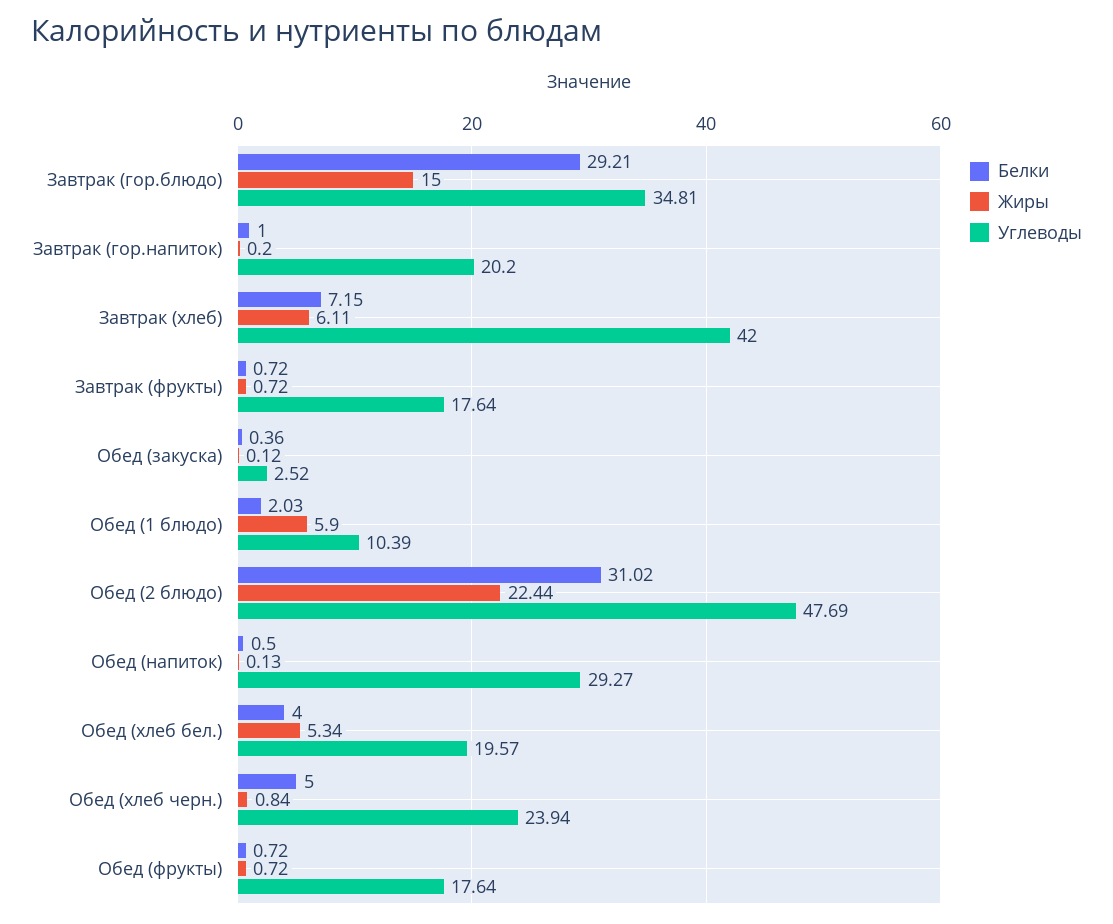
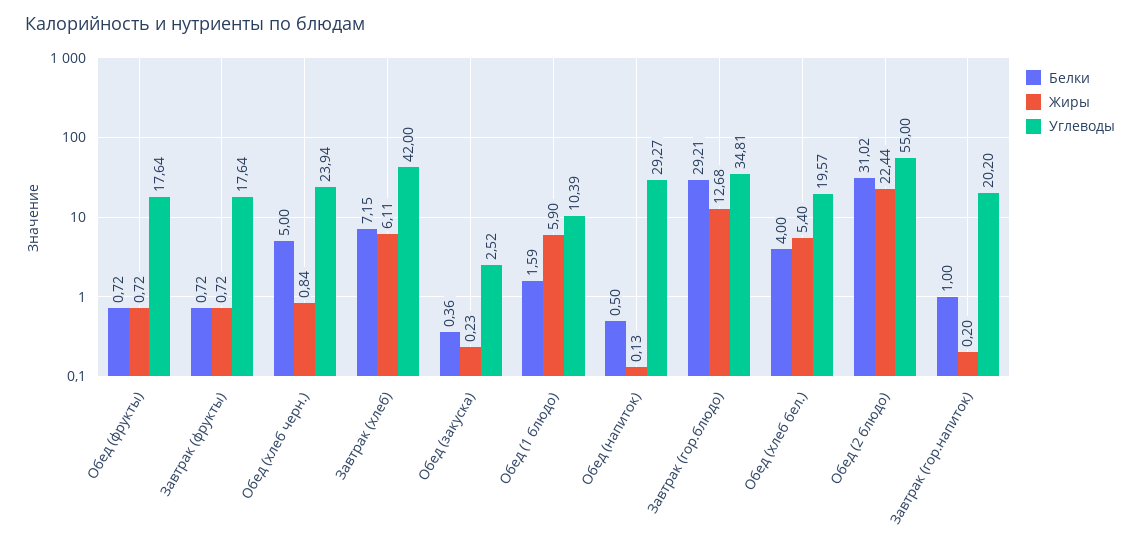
  {
    "Белки": {
      "Завтрак (гор.блюдо)": 29.21,
      "Завтрак (гор.напиток)": 1,
      "Завтрак (хлеб)": 7.15,
      "Завтрак (фрукты)": 0.72,
      "Обед (закуска)": 0.36,
-     "Обед (1 блюдо)": 2.03,
+     "Обед (1 блюдо)": 1.59,
      "Обед (2 блюдо)": 31.02,
      "Обед (напиток)": 0.5,
      "Обед (хлеб бел.)": 4,
      "Обед (хлеб черн.)": 5,
      "Обед (фрукты)": 0.72
    },
    "Жиры": {
-     "Завтрак (гор.блюдо)": 15,
+     "Завтрак (гор.блюдо)": 12.68,
      "Завтрак (гор.напиток)": 0.2,
      "Завтрак (хлеб)": 6.11,
      "Завтрак (фрукты)": 0.72,
-     "Обед (закуска)": 0.12,
+     "Обед (закуска)": 0.23,
      "Обед (1 блюдо)": 5.9,
      "Обед (2 блюдо)": 22.44,
      "Обед (напиток)": 0.13,
-     "Обед (хлеб бел.)": 5.34,
+     "Обед (хлеб бел.)": 5.4,
      "Обед (хлеб черн.)": 0.84,
      "Обед (фрукты)": 0.72
    },
    "Углеводы": {
      "Завтрак (гор.блюдо)": 34.81,
      "Завтрак (гор.напиток)": 20.2,
      "Завтрак (хлеб)": 42,
      "Завтрак (фрукты)": 17.64,
      "Обед (закуска)": 2.52,
      "Обед (1 блюдо)": 10.39,
-     "Обед (2 блюдо)": 47.69,
+     "Обед (2 блюдо)": 55,
      "Обед (напиток)": 29.27,
      "Обед (хлеб бел.)": 19.57,
      "Обед (хлеб черн.)": 23.94,
      "Обед (фрукты)": 17.64
    }
  }

